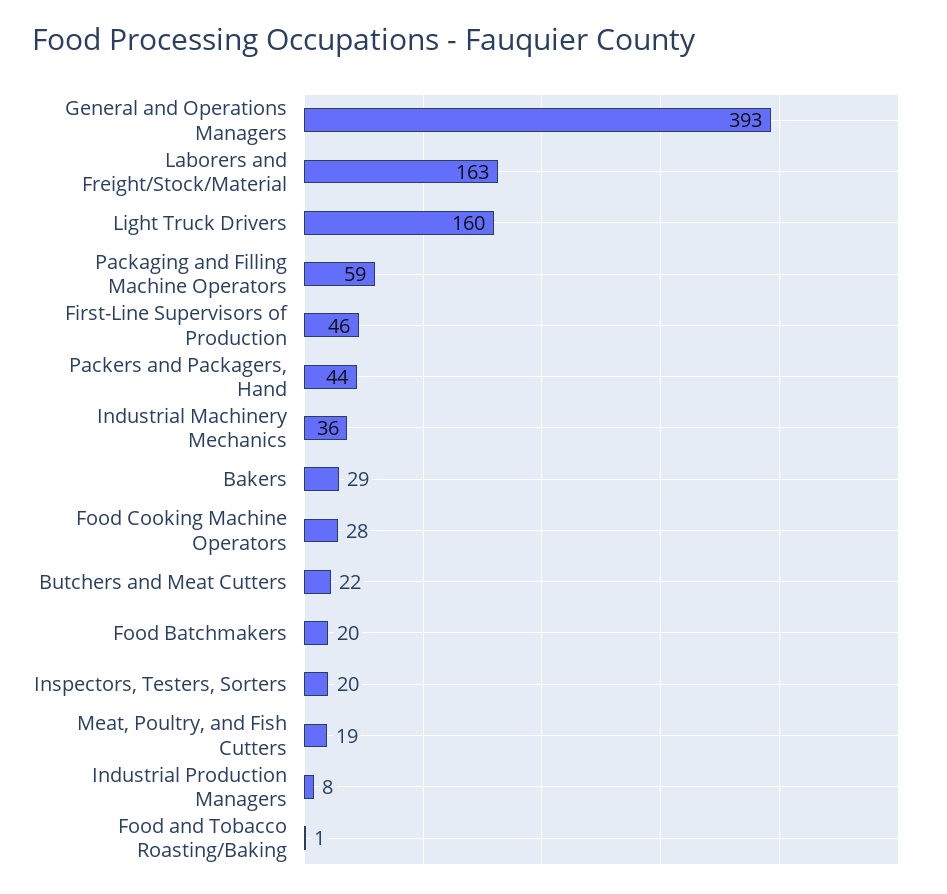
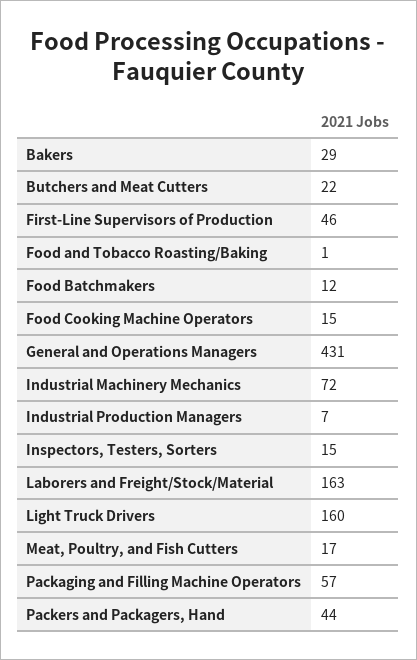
  {
-   "General and Operations Managers": 393,
+   "General and Operations Managers": 431,
    "Laborers and Freight/Stock/Material": 163,
    "Light Truck Drivers": 160,
-   "Packaging and Filling Machine Operators": 59,
+   "Packaging and Filling Machine Operators": 57,
    "First-Line Supervisors of Production": 46,
    "Packers and Packagers, Hand": 44,
-   "Industrial Machinery Mechanics": 36,
+   "Industrial Machinery Mechanics": 72,
    "Bakers": 29,
-   "Food Cooking Machine Operators": 28,
+   "Food Cooking Machine Operators": 15,
    "Butchers and Meat Cutters": 22,
-   "Food Batchmakers": 20,
+   "Food Batchmakers": 12,
-   "Inspectors, Testers, Sorters": 20,
+   "Inspectors, Testers, Sorters": 15,
-   "Meat, Poultry, and Fish Cutters": 19,
+   "Meat, Poultry, and Fish Cutters": 17,
-   "Industrial Production Managers": 8,
+   "Industrial Production Managers": 7,
    "Food and Tobacco Roasting/Baking": 1
  }

